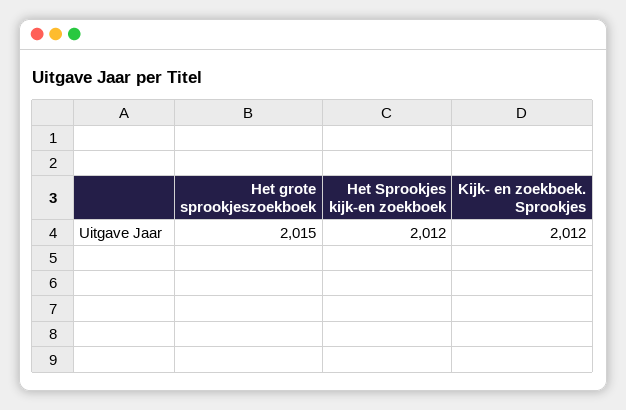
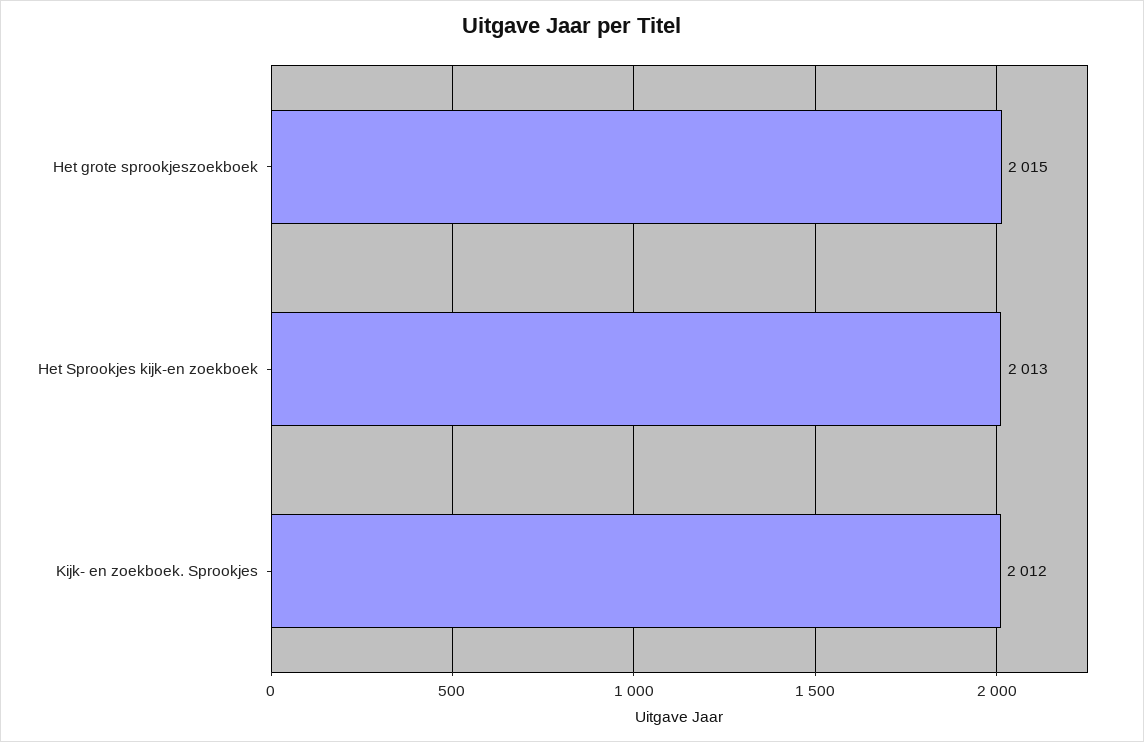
  {
    "Het grote sprookjeszoekboek": 2015,
-   "Het Sprookjes kijk-en zoekboek": 2012,
+   "Het Sprookjes kijk-en zoekboek": 2013,
    "Kijk- en zoekboek. Sprookjes": 2012
  }

